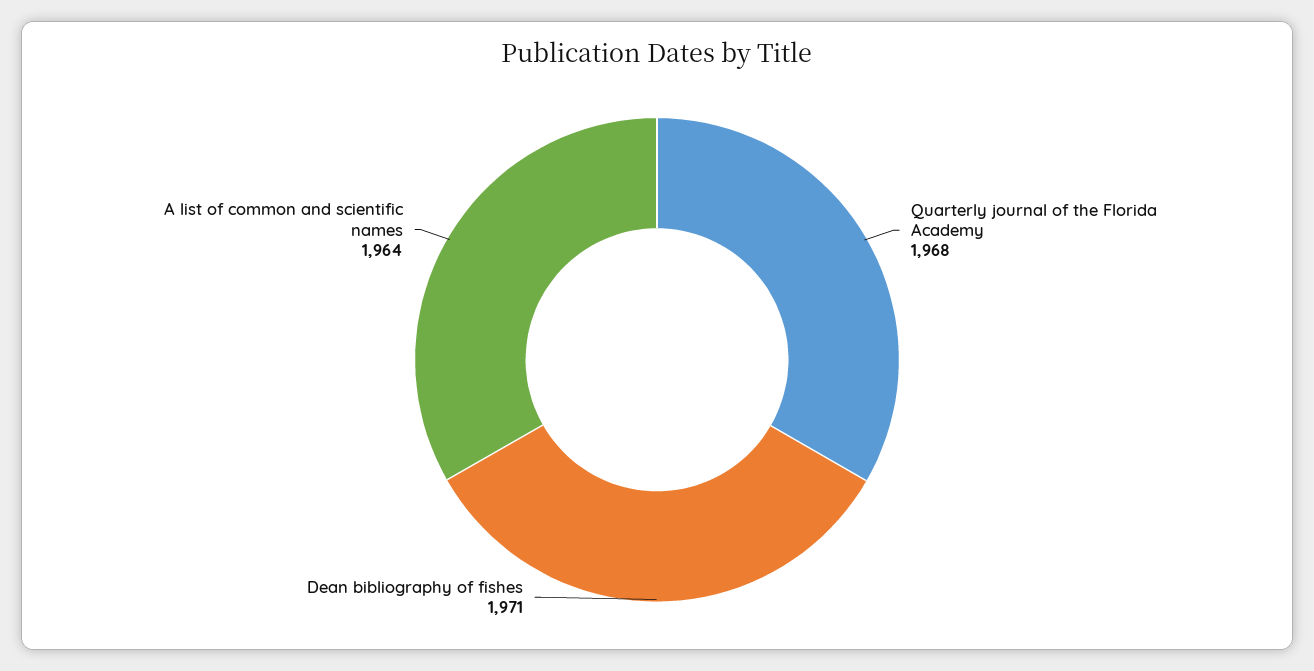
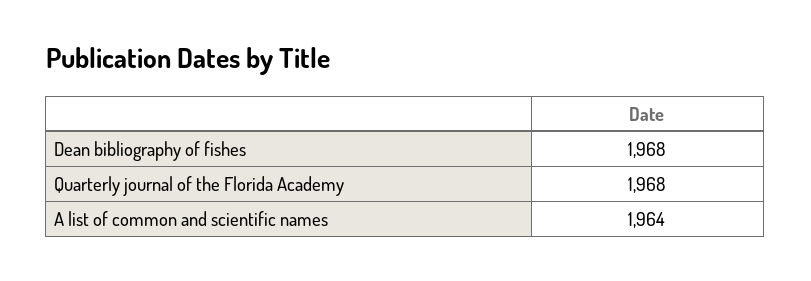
  {
    "Quarterly journal of the Florida Academy": 1968,
-   "Dean bibliography of fishes": 1971,
+   "Dean bibliography of fishes": 1968,
    "A list of common and scientific names": 1964
  }

